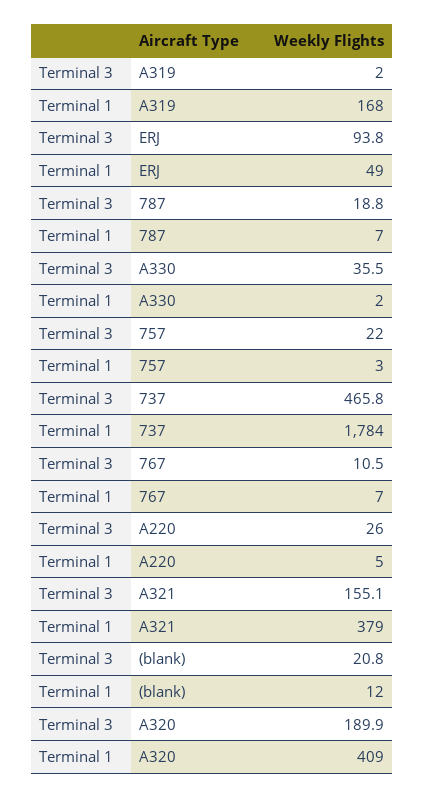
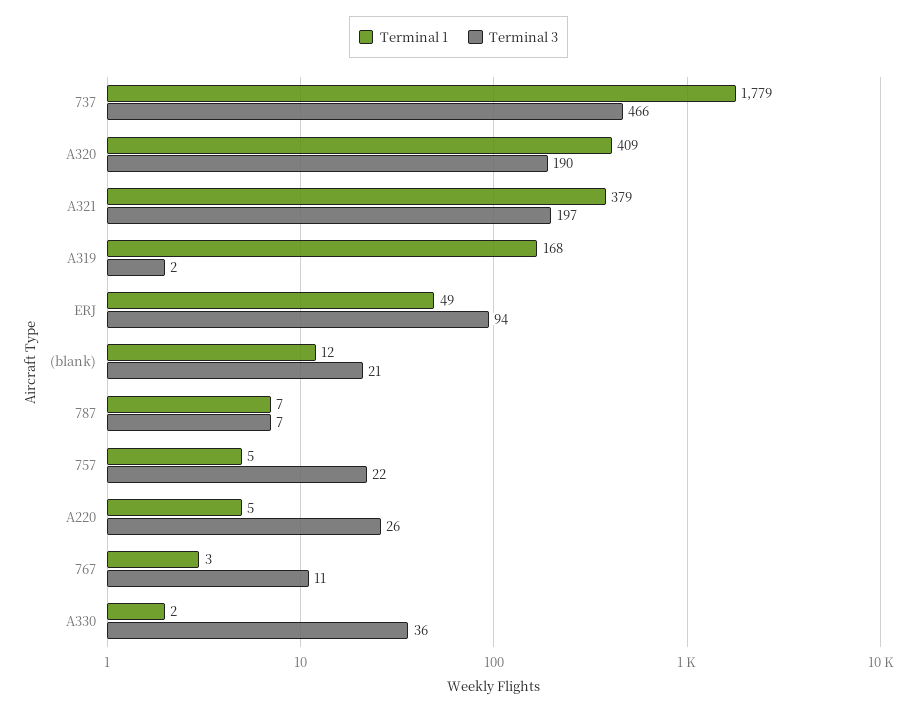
  {
    "Terminal 3": {
      "A319": 2,
      "ERJ": 93.8,
-     "787": 18.8,
+     "787": 7,
      "A330": 35.5,
      "757": 22,
      "737": 465.8,
      "767": 10.5,
      "A220": 26,
-     "A321": 155.1,
+     "A321": 197,
      "(blank)": 20.8,
      "A320": 189.9
    },
    "Terminal 1": {
      "A319": 168,
      "ERJ": 49,
      "787": 7,
      "A330": 2,
-     "757": 3,
+     "757": 5,
-     "737": 1784,
+     "737": 1779,
-     "767": 7,
+     "767": 3,
      "A220": 5,
      "A321": 379,
      "(blank)": 12,
      "A320": 409
    }
  }

